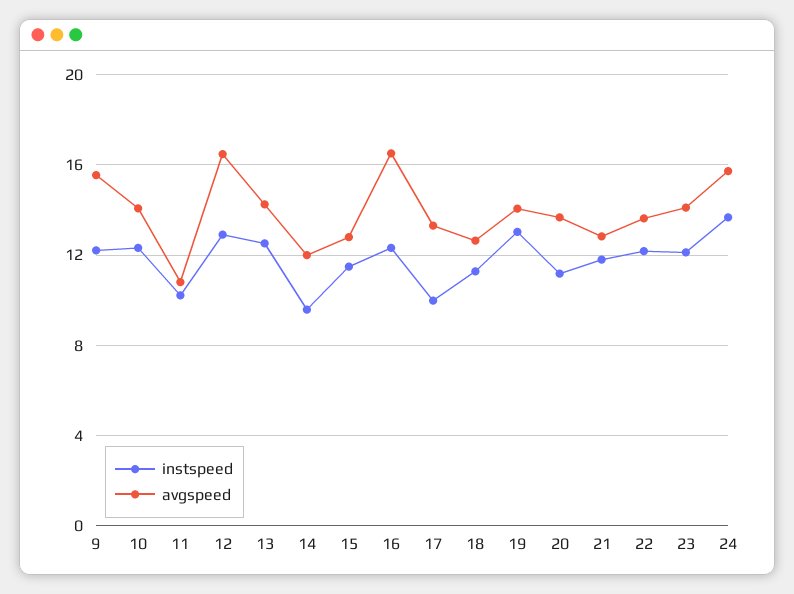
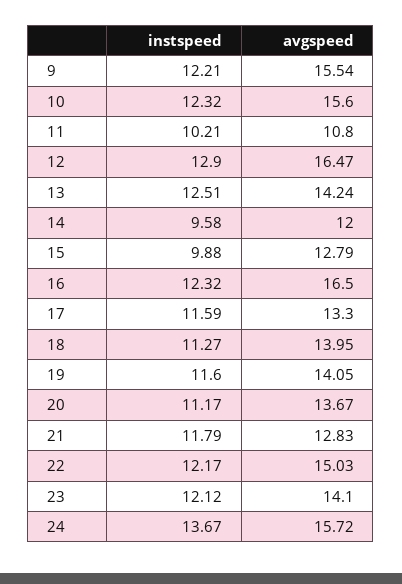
  {
    "instspeed": {
      "9": 12.21,
      "10": 12.32,
      "11": 10.21,
      "12": 12.9,
      "13": 12.51,
      "14": 9.58,
-     "15": 11.5,
+     "15": 9.88,
      "16": 12.32,
-     "17": 10,
+     "17": 11.59,
      "18": 11.27,
-     "19": 13,
+     "19": 11.6,
      "20": 11.17,
      "21": 11.79,
      "22": 12.17,
      "23": 12.12,
      "24": 13.67
    },
    "avgspeed": {
      "9": 15.54,
-     "10": 14,
+     "10": 15.6,
      "11": 10.8,
      "12": 16.47,
      "13": 14.24,
      "14": 12,
      "15": 12.79,
      "16": 16.5,
      "17": 13.3,
-     "18": 12.5,
+     "18": 13.95,
      "19": 14.05,
      "20": 13.67,
      "21": 12.83,
-     "22": 13.5,
+     "22": 15.03,
      "23": 14.1,
      "24": 15.72
    }
  }

